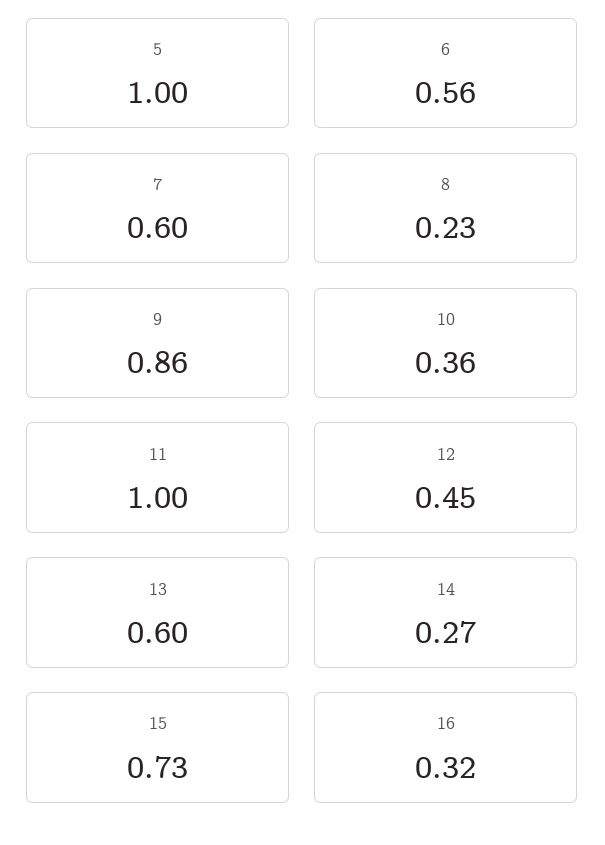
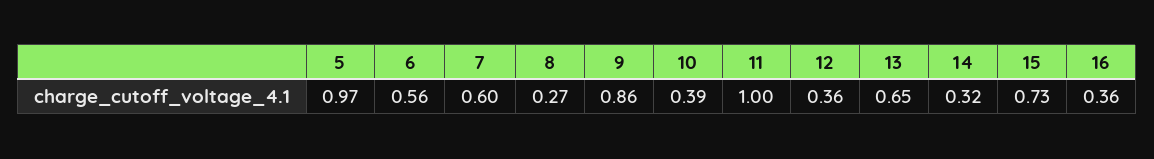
  {
-   "5": 1,
+   "5": 0.97,
    "6": 0.56,
    "7": 0.6,
-   "8": 0.23,
+   "8": 0.27,
    "9": 0.86,
-   "10": 0.36,
+   "10": 0.39,
    "11": 1,
-   "12": 0.45,
+   "12": 0.36,
-   "13": 0.6,
+   "13": 0.65,
-   "14": 0.27,
+   "14": 0.32,
    "15": 0.73,
-   "16": 0.32
+   "16": 0.36
  }

